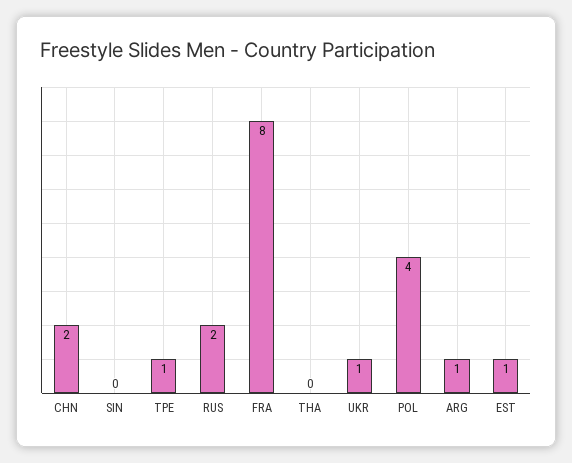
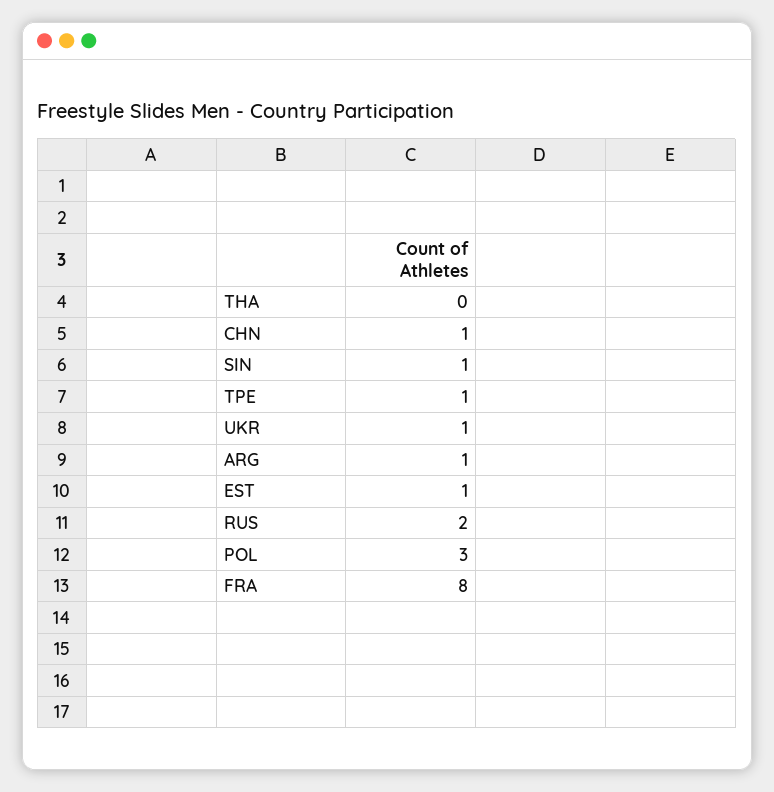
  {
-   "CHN": 2,
+   "CHN": 1,
-   "SIN": 0,
+   "SIN": 1,
    "TPE": 1,
    "RUS": 2,
    "FRA": 8,
    "THA": 0,
    "UKR": 1,
-   "POL": 4,
+   "POL": 3,
    "ARG": 1,
    "EST": 1
  }

